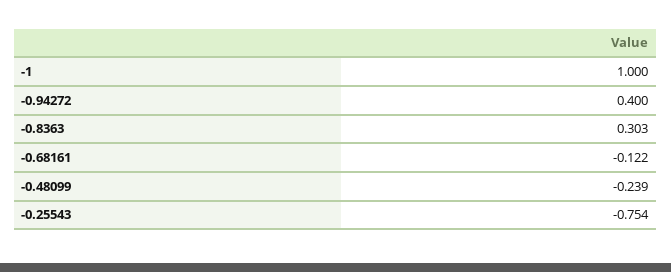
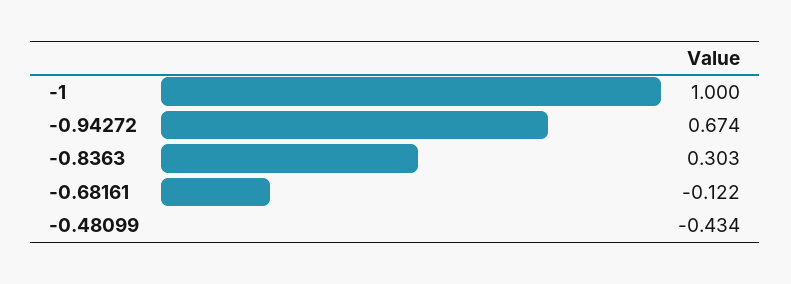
  {
    "-1": 1,
-   "-0.94272": 0.4,
+   "-0.94272": 0.674,
    "-0.8363": 0.303,
    "-0.68161": -0.122,
-   "-0.48099": -0.239,
+   "-0.48099": -0.434
-   "-0.25543": -0.754
  }

